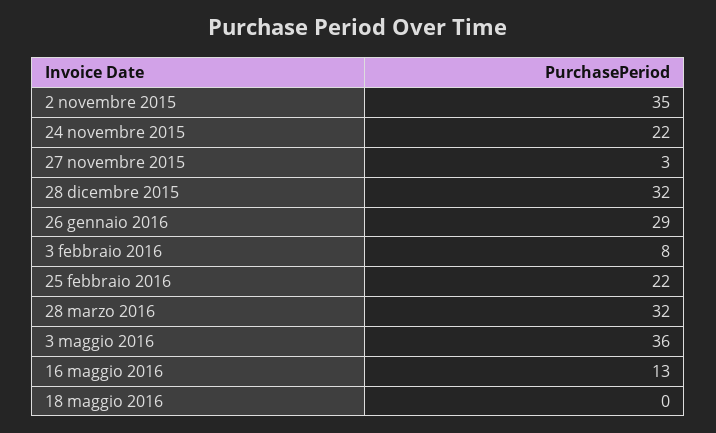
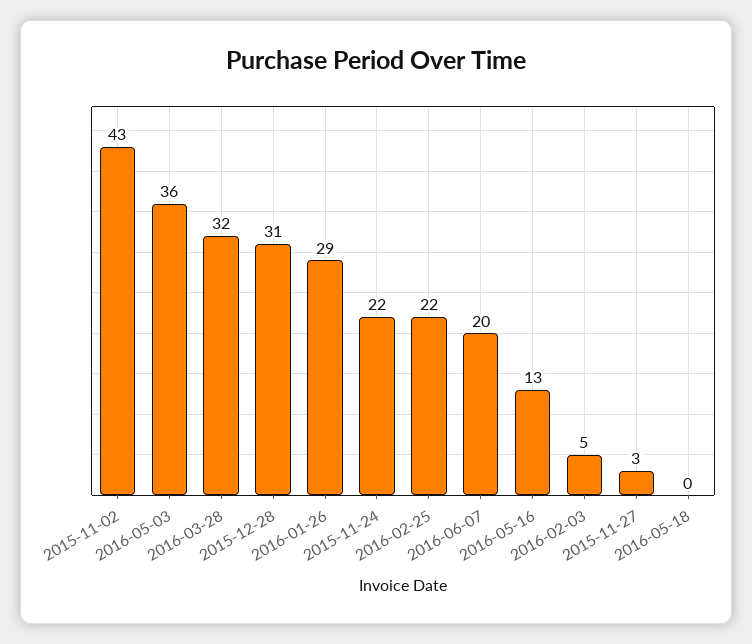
  {
-   "2 novembre 2015": 35,
+   "2 novembre 2015": 43,
    "24 novembre 2015": 22,
    "27 novembre 2015": 3,
-   "28 dicembre 2015": 32,
+   "28 dicembre 2015": 31,
    "26 gennaio 2016": 29,
-   "3 febbraio 2016": 8,
+   "3 febbraio 2016": 5,
    "25 febbraio 2016": 22,
    "28 marzo 2016": 32,
    "3 maggio 2016": 36,
    "16 maggio 2016": 13,
-   "18 maggio 2016": 0
+   "18 maggio 2016": 0,
+   "2016-06-07": 20
  }

